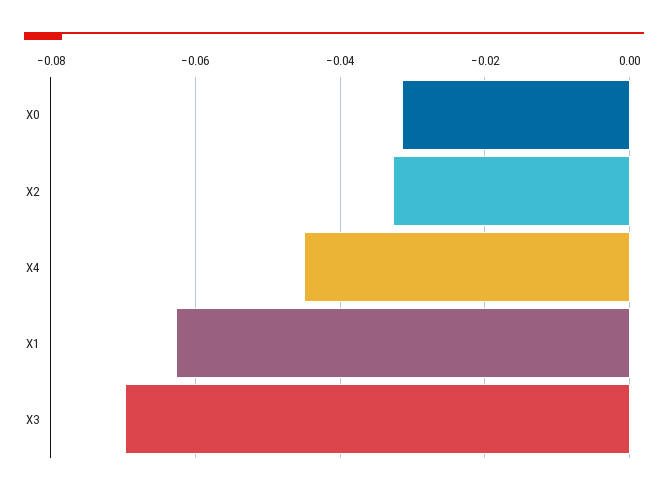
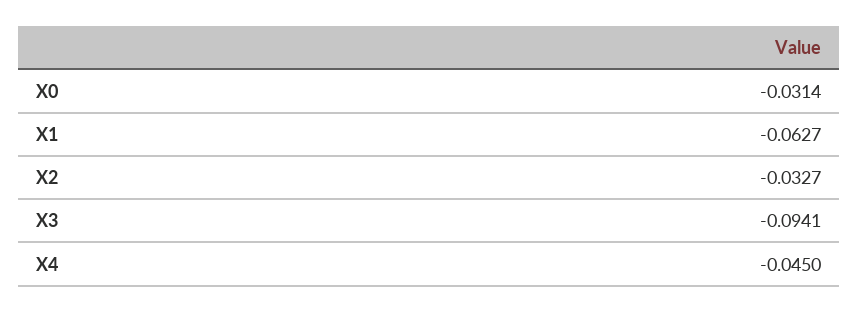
  {
    "X0": -0.0314,
    "X2": -0.0327,
    "X4": -0.045,
    "X1": -0.0627,
-   "X3": -0.07
+   "X3": -0.0941
  }

